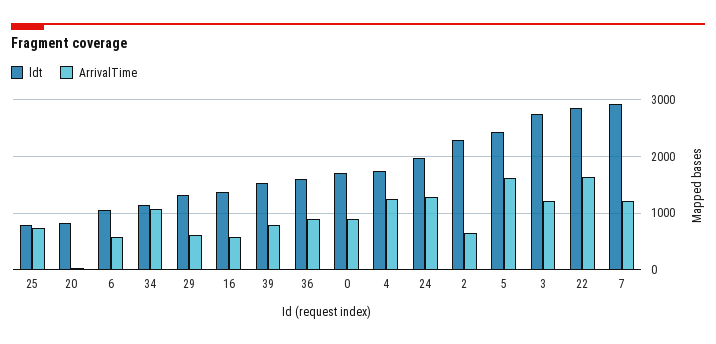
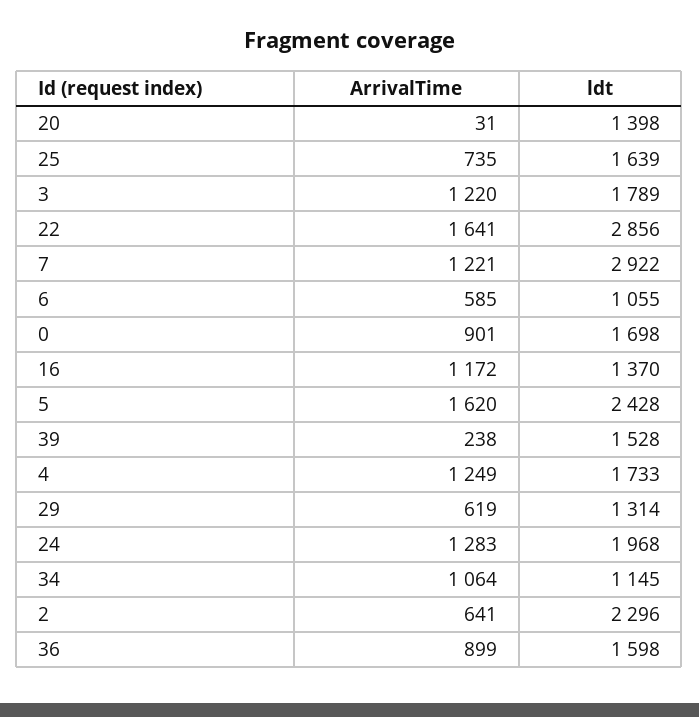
  {
    "ldt": {
-     "25": 800,
+     "25": 1639,
-     "20": 800,
+     "20": 1398,
      "6": 1055,
      "34": 1145,
      "29": 1314,
      "16": 1370,
      "39": 1528,
      "36": 1598,
      "0": 1698,
      "4": 1733,
      "24": 1968,
      "2": 2296,
      "5": 2428,
-     "3": 2800,
+     "3": 1789,
      "22": 2856,
      "7": 2922
    },
    "ArrivalTime": {
      "25": 735,
      "20": 31,
      "6": 585,
      "34": 1064,
      "29": 619,
-     "16": 600,
+     "16": 1172,
-     "39": 800,
+     "39": 238,
      "36": 899,
      "0": 901,
      "4": 1249,
      "24": 1283,
      "2": 641,
      "5": 1620,
      "3": 1220,
      "22": 1641,
      "7": 1221
    }
  }

